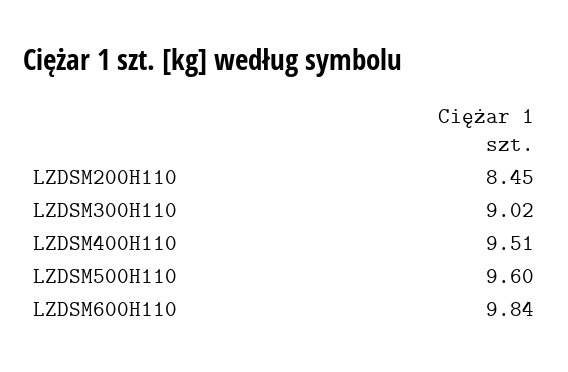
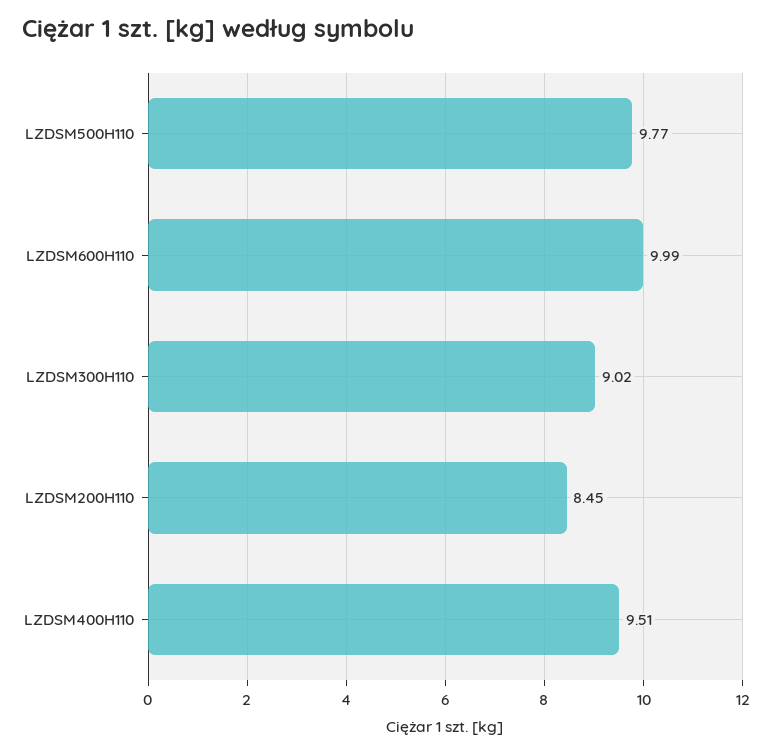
  {
    "LZDSM200H110": 8.45,
    "LZDSM300H110": 9.02,
    "LZDSM400H110": 9.51,
-   "LZDSM500H110": 9.6,
+   "LZDSM500H110": 9.77,
-   "LZDSM600H110": 9.84
+   "LZDSM600H110": 9.99
  }

